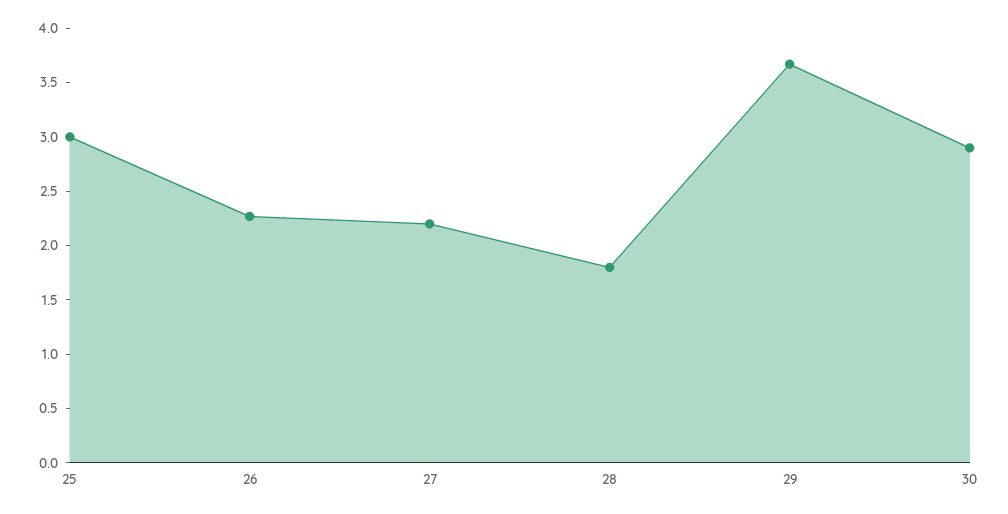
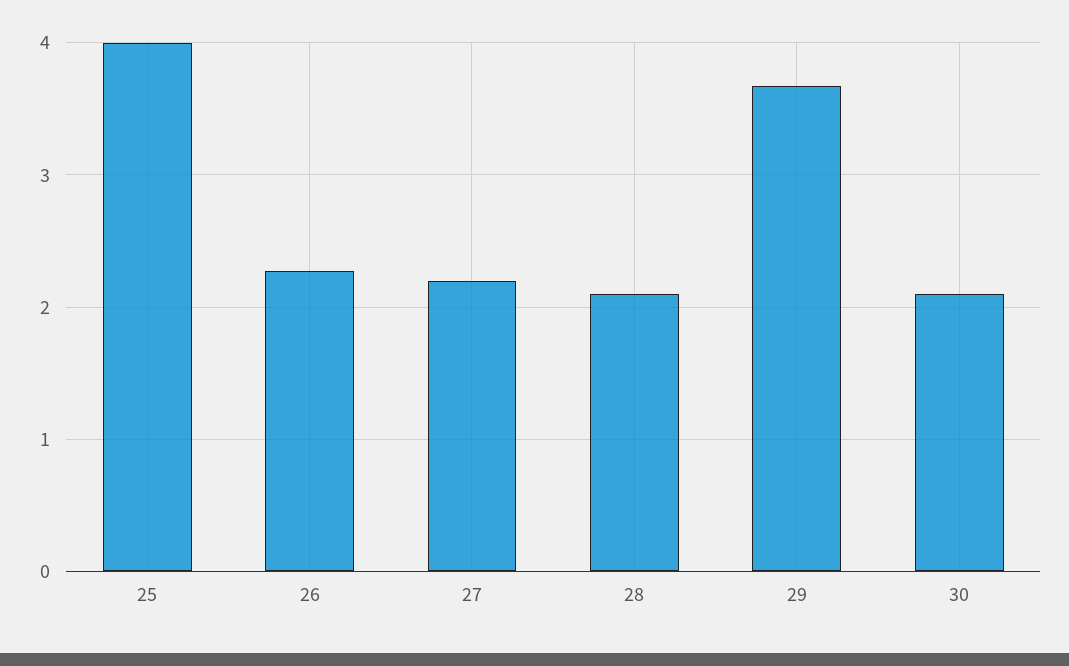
  {
-   "25": 3,
+   "25": 4,
    "26": 2.3,
    "27": 2.2,
-   "28": 1.8,
+   "28": 2.1,
    "29": 3.7,
-   "30": 2.9
+   "30": 2.1
  }

